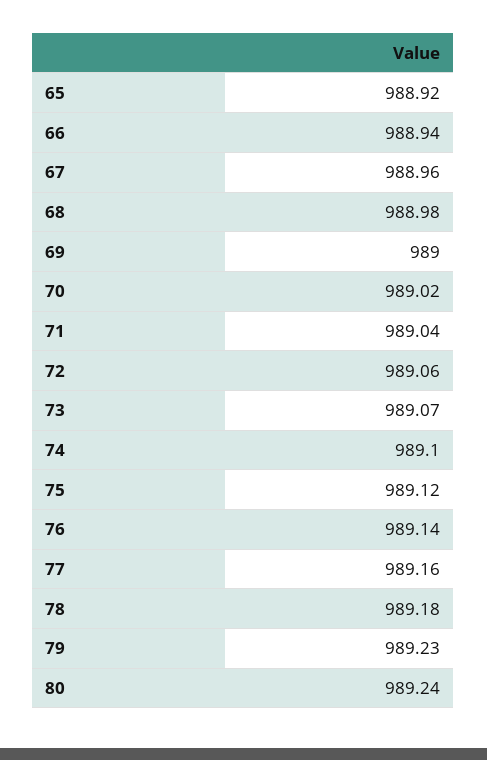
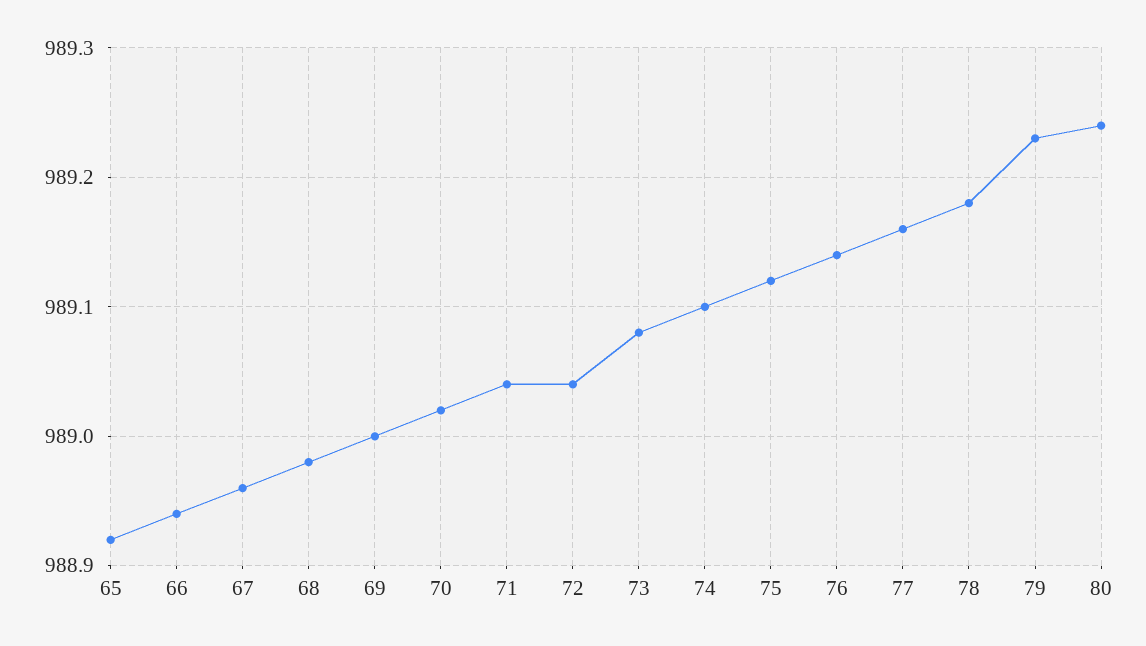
  {
    "65": 988.92,
    "66": 988.94,
    "67": 988.96,
    "68": 988.98,
    "69": 989,
    "70": 989.02,
    "71": 989.04,
-   "72": 989.06,
+   "72": 989.04,
-   "73": 989.07,
+   "73": 989.08,
    "74": 989.1,
    "75": 989.12,
    "76": 989.14,
    "77": 989.16,
    "78": 989.18,
    "79": 989.23,
    "80": 989.24
  }

